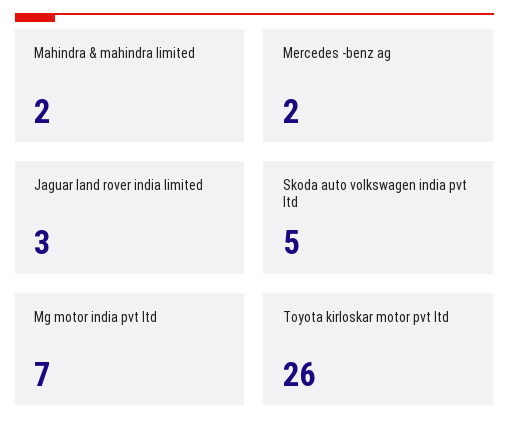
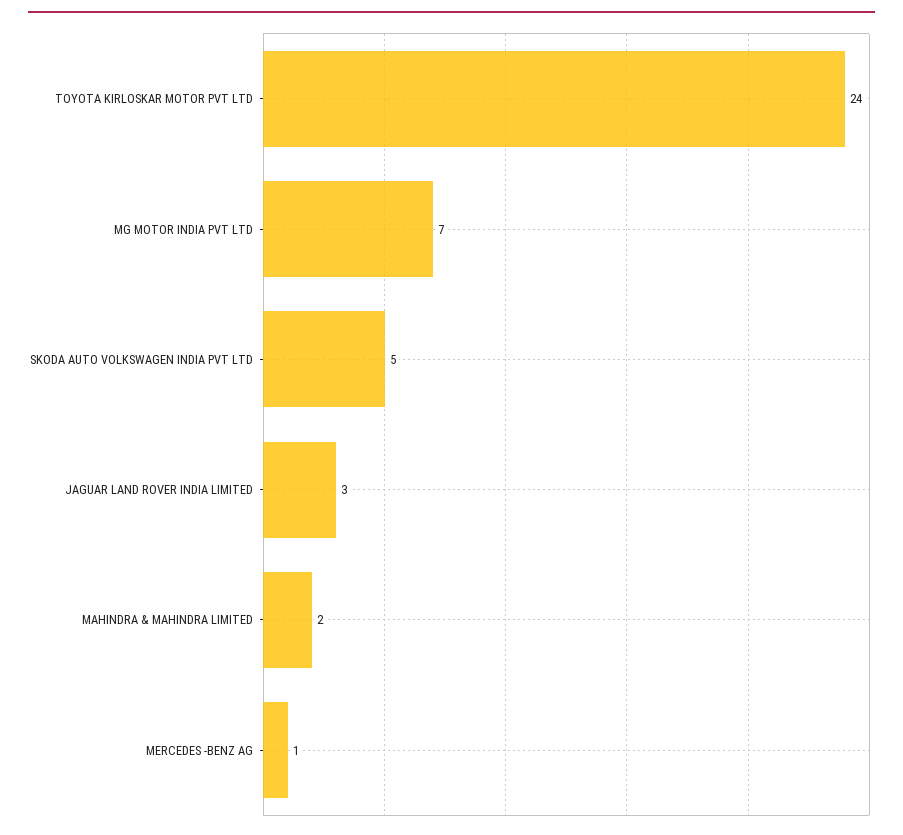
  {
    "Mahindra & mahindra limited": 2,
-   "Mercedes -benz ag": 2,
+   "Mercedes -benz ag": 1,
    "Jaguar land rover india limited": 3,
    "Skoda auto volkswagen india pvt ltd": 5,
    "Mg motor india pvt ltd": 7,
-   "Toyota kirloskar motor pvt ltd": 26
+   "Toyota kirloskar motor pvt ltd": 24
  }

